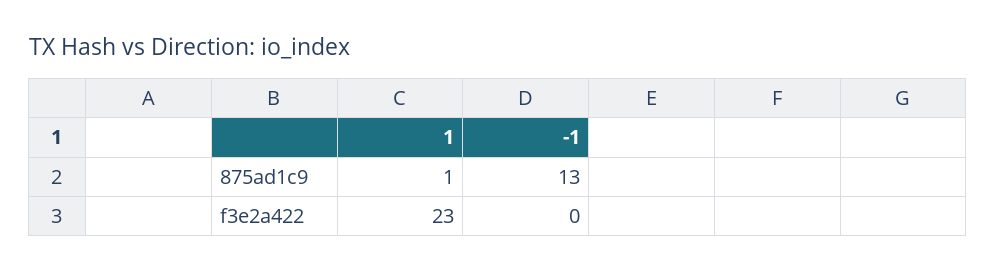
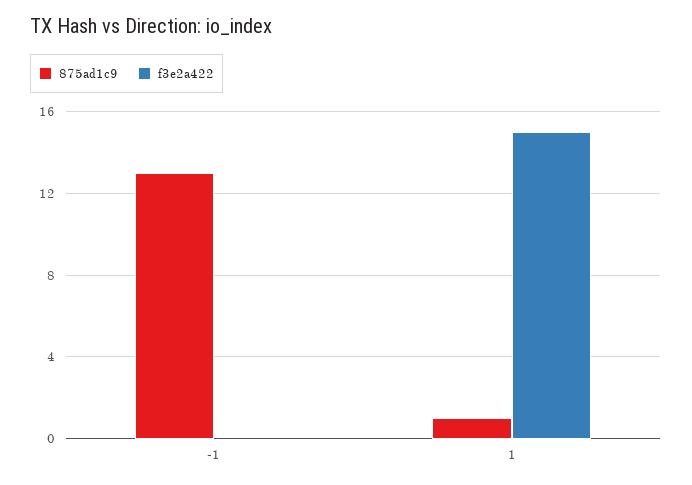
  {
    "875ad1c9": {
      "1": 1,
      "-1": 13
    },
    "f3e2a422": {
-     "1": 23,
+     "1": 15,
      "-1": 0
    }
  }

